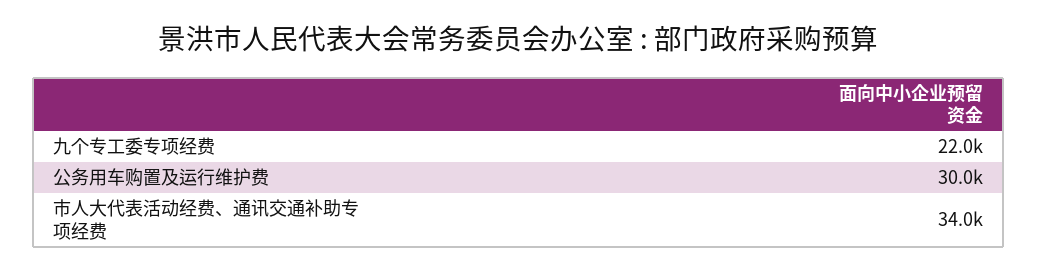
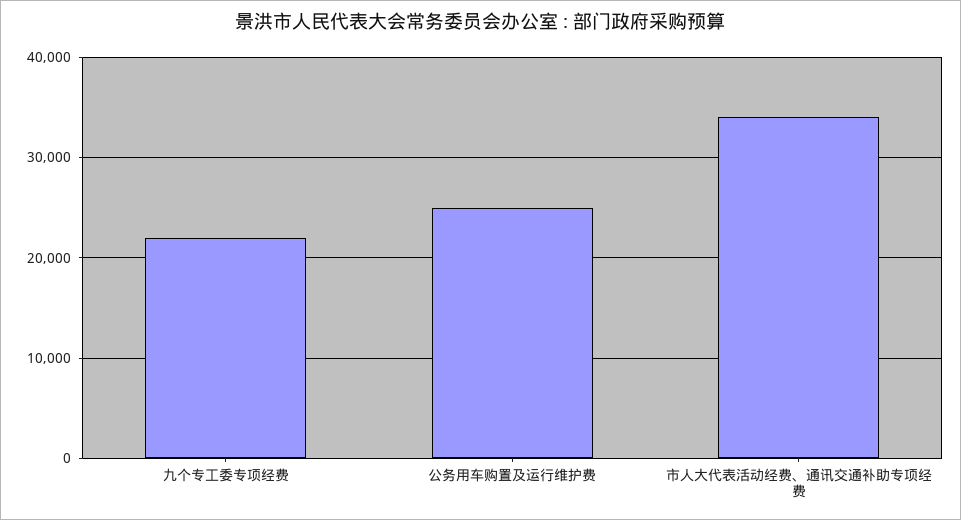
  {
    "九个专工委专项经费": 22000,
-   "公务用车购置及运行维护费": 30000,
+   "公务用车购置及运行维护费": 25000,
    "市人大代表活动经费、通讯交通补助专项经费": 34000
  }

